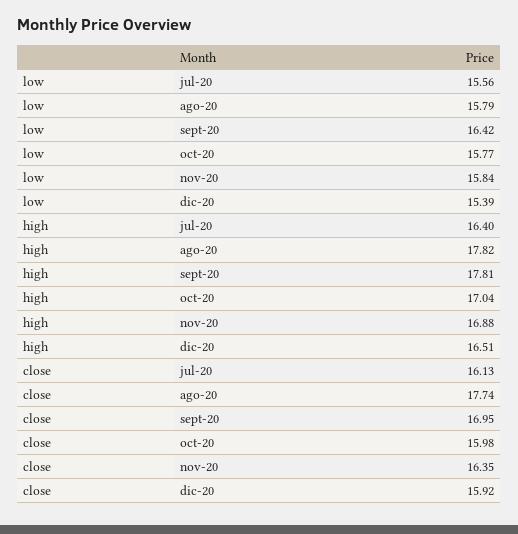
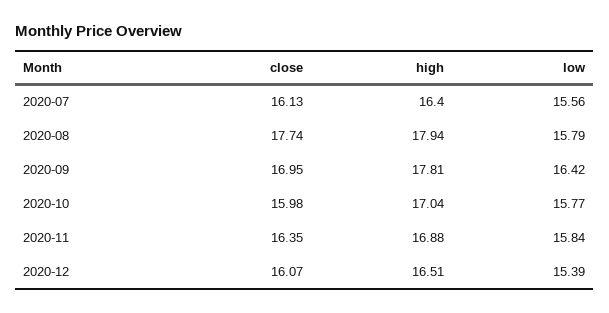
  {
    "low": {
      "jul-20": 15.56,
      "ago-20": 15.79,
      "sept-20": 16.42,
      "oct-20": 15.77,
      "nov-20": 15.84,
      "dic-20": 15.39
    },
    "high": {
      "jul-20": 16.4,
-     "ago-20": 17.82,
+     "ago-20": 17.94,
      "sept-20": 17.81,
      "oct-20": 17.04,
      "nov-20": 16.88,
      "dic-20": 16.51
    },
    "close": {
      "jul-20": 16.13,
      "ago-20": 17.74,
      "sept-20": 16.95,
      "oct-20": 15.98,
      "nov-20": 16.35,
-     "dic-20": 15.92
+     "dic-20": 16.07
    }
  }

